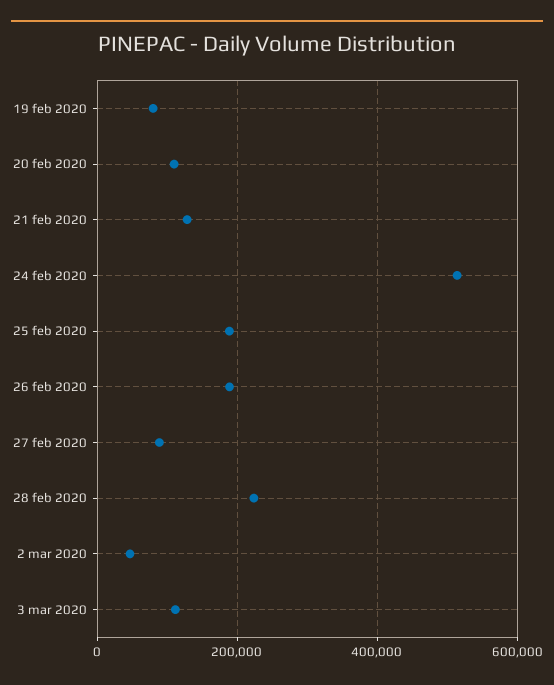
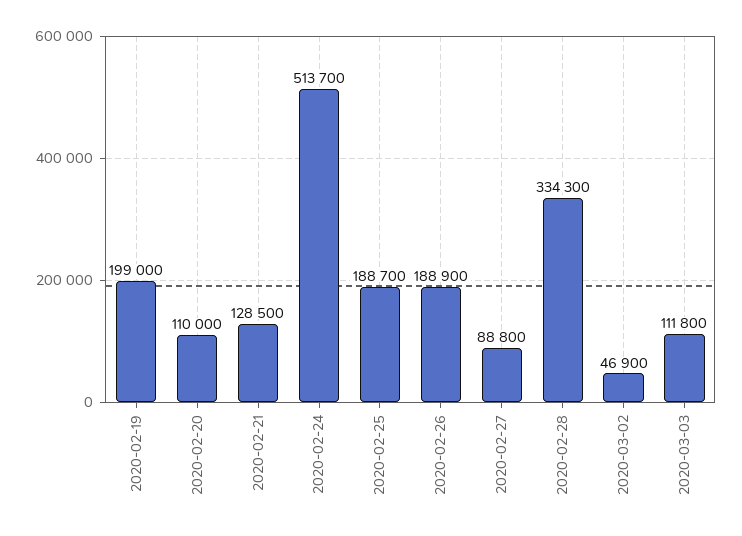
  {
-   "19 feb 2020": 80000,
+   "19 feb 2020": 199000,
    "20 feb 2020": 110000,
    "21 feb 2020": 128500,
    "24 feb 2020": 513700,
    "25 feb 2020": 188700,
    "26 feb 2020": 188900,
    "27 feb 2020": 88800,
-   "28 feb 2020": 220000,
+   "28 feb 2020": 334300,
    "2 mar 2020": 46900,
    "3 mar 2020": 111800
  }

